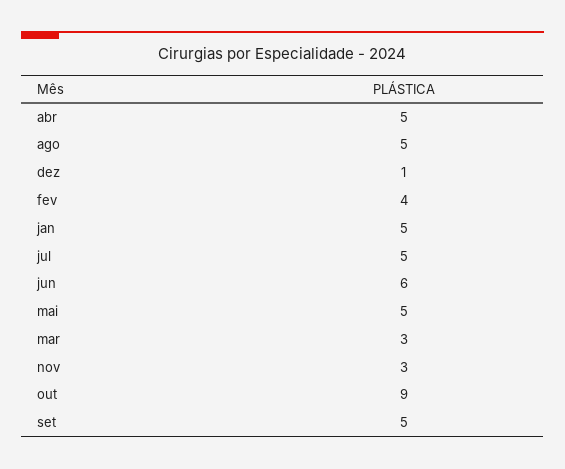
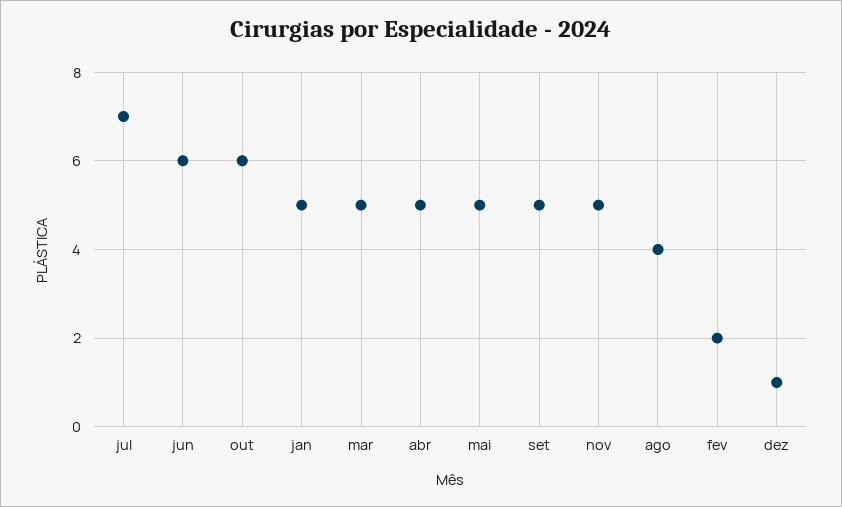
  {
    "abr": 5,
-   "ago": 5,
+   "ago": 4,
    "dez": 1,
-   "fev": 4,
+   "fev": 2,
    "jan": 5,
-   "jul": 5,
+   "jul": 7,
    "jun": 6,
    "mai": 5,
-   "mar": 3,
+   "mar": 5,
-   "nov": 3,
+   "nov": 5,
-   "out": 9,
+   "out": 6,
    "set": 5
  }

